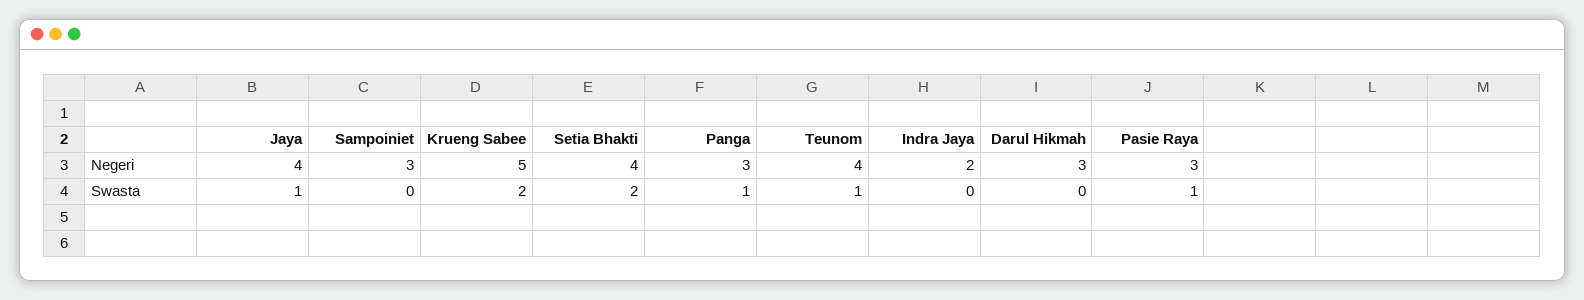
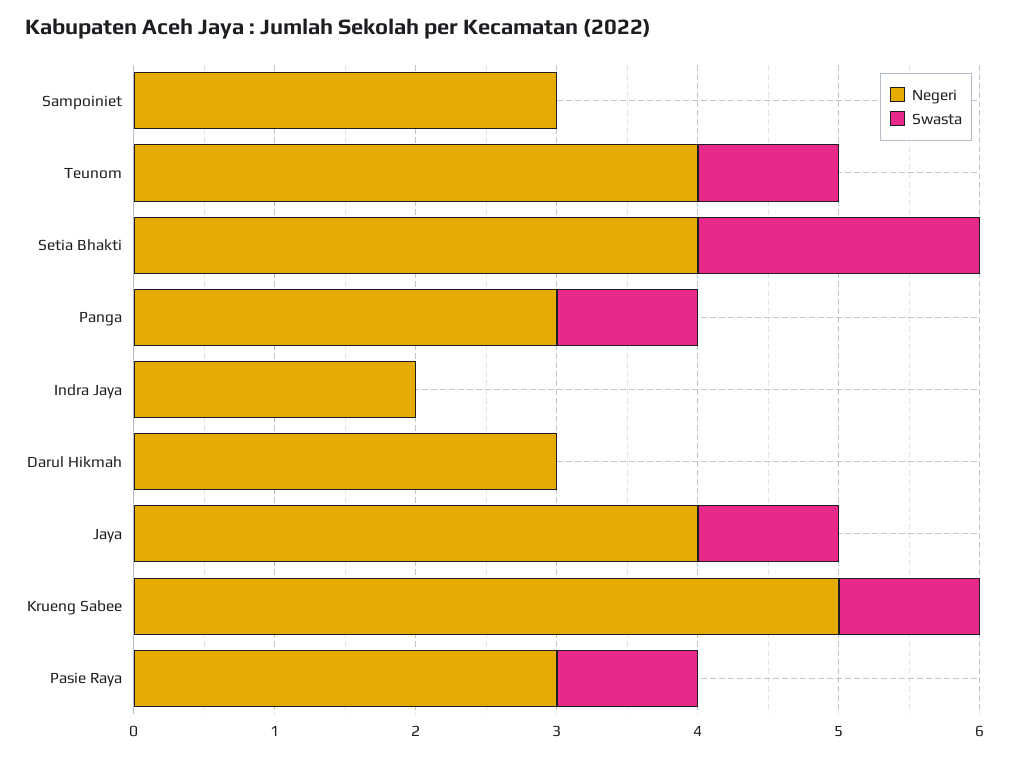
  {
    "Negeri": {
      "Jaya": 4,
      "Sampoiniet": 3,
      "Krueng Sabee": 5,
      "Setia Bhakti": 4,
      "Panga": 3,
      "Teunom": 4,
      "Indra Jaya": 2,
      "Darul Hikmah": 3,
      "Pasie Raya": 3
    },
    "Swasta": {
      "Jaya": 1,
      "Sampoiniet": 0,
-     "Krueng Sabee": 2,
+     "Krueng Sabee": 1,
      "Setia Bhakti": 2,
      "Panga": 1,
      "Teunom": 1,
      "Indra Jaya": 0,
      "Darul Hikmah": 0,
      "Pasie Raya": 1
    }
  }

